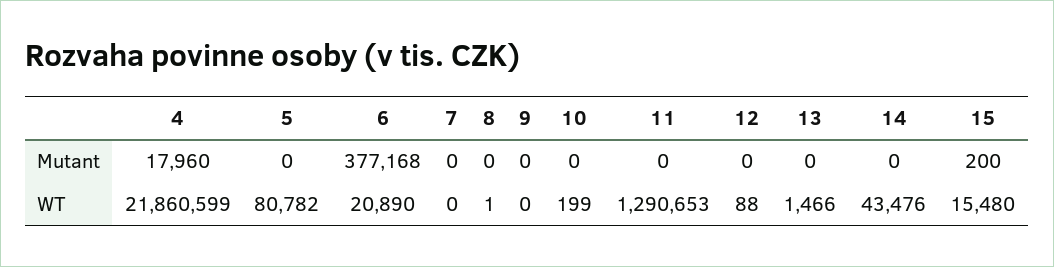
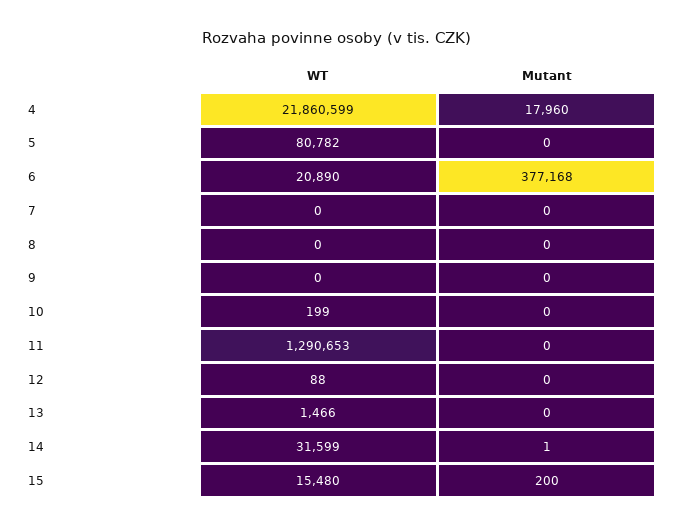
  {
    "4": {
      "Mutant": 17960,
      "WT": 21860599
    },
    "5": {
      "Mutant": 0,
      "WT": 80782
    },
    "6": {
      "Mutant": 377168,
      "WT": 20890
    },
    "7": {
      "Mutant": 0,
      "WT": 0
    },
    "8": {
      "Mutant": 0,
-     "WT": 1
+     "WT": 0
    },
    "9": {
      "Mutant": 0,
      "WT": 0
    },
    "10": {
      "Mutant": 0,
      "WT": 199
    },
    "11": {
      "Mutant": 0,
      "WT": 1290653
    },
    "12": {
      "Mutant": 0,
      "WT": 88
    },
    "13": {
      "Mutant": 0,
      "WT": 1466
    },
    "14": {
-     "Mutant": 0,
+     "Mutant": 1,
-     "WT": 43476
+     "WT": 31599
    },
    "15": {
      "Mutant": 200,
      "WT": 15480
    }
  }

